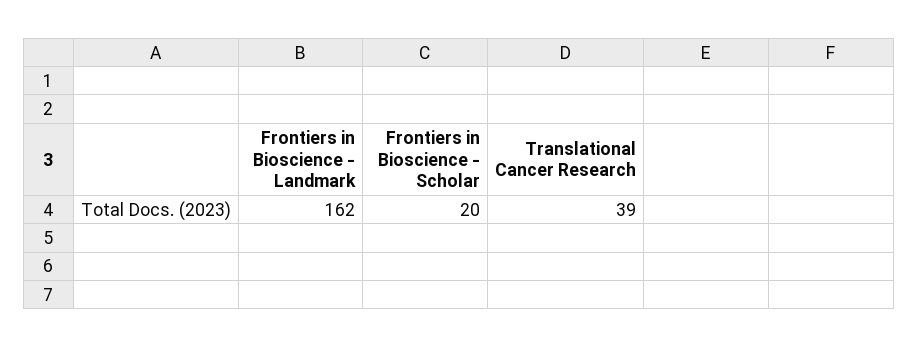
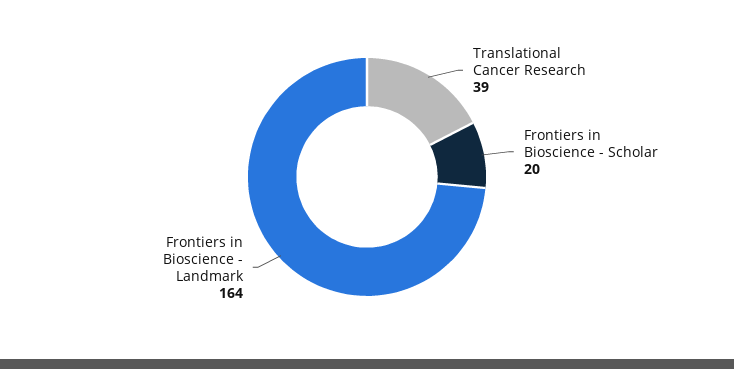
  {
-   "Frontiers in Bioscience - Landmark": 162,
+   "Frontiers in Bioscience - Landmark": 164,
    "Frontiers in Bioscience - Scholar": 20,
    "Translational Cancer Research": 39
  }

